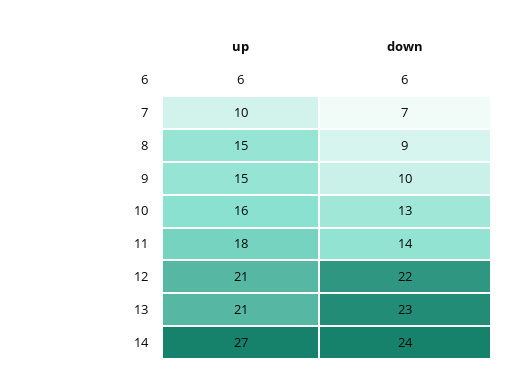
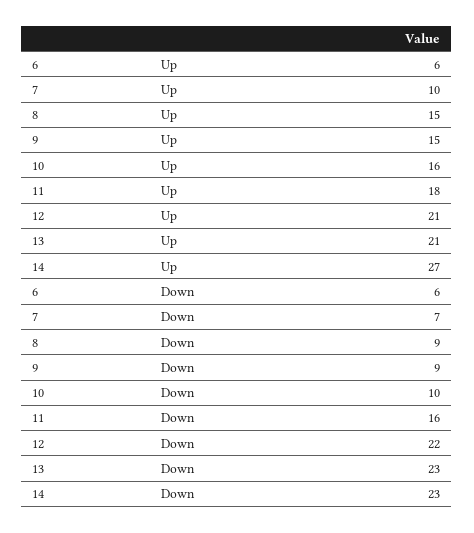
  {
    "up": {
      "6": 6,
      "7": 10,
      "8": 15,
      "9": 15,
      "10": 16,
      "11": 18,
      "12": 21,
      "13": 21,
      "14": 27
    },
    "down": {
      "6": 6,
      "7": 7,
      "8": 9,
-     "9": 10,
+     "9": 9,
-     "10": 13,
+     "10": 10,
-     "11": 14,
+     "11": 16,
      "12": 22,
      "13": 23,
-     "14": 24
+     "14": 23
    }
  }

